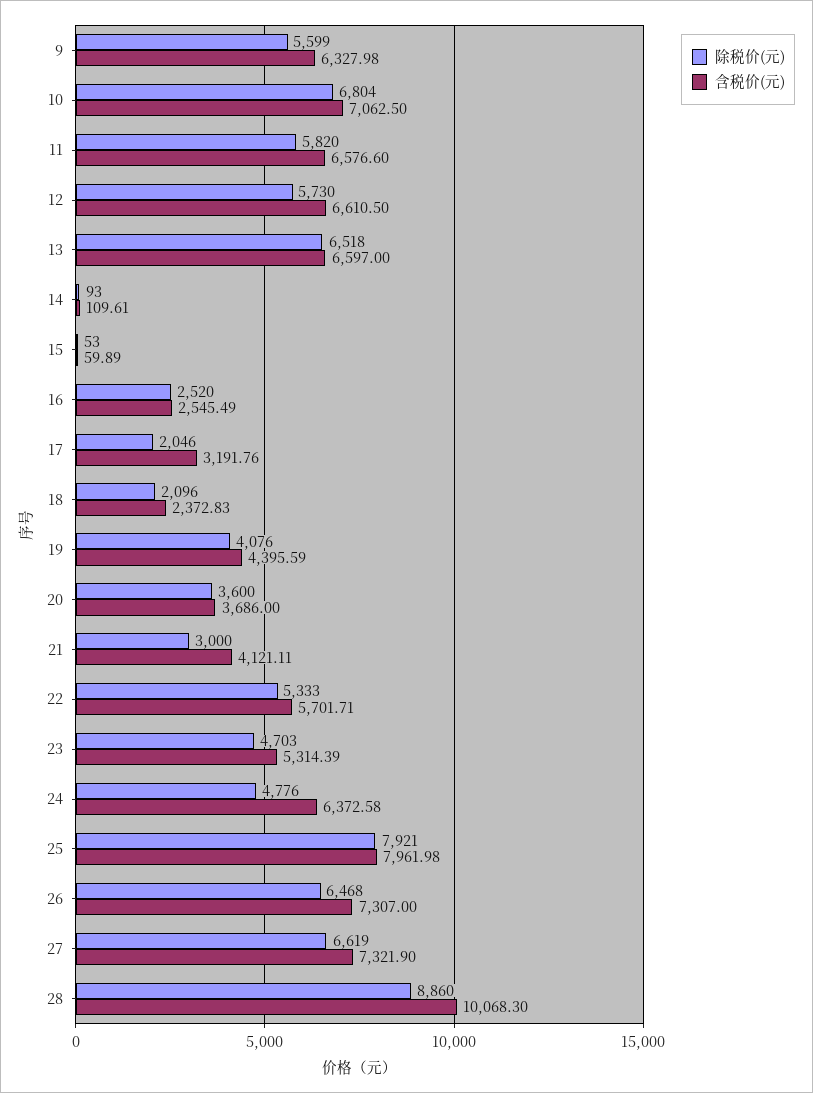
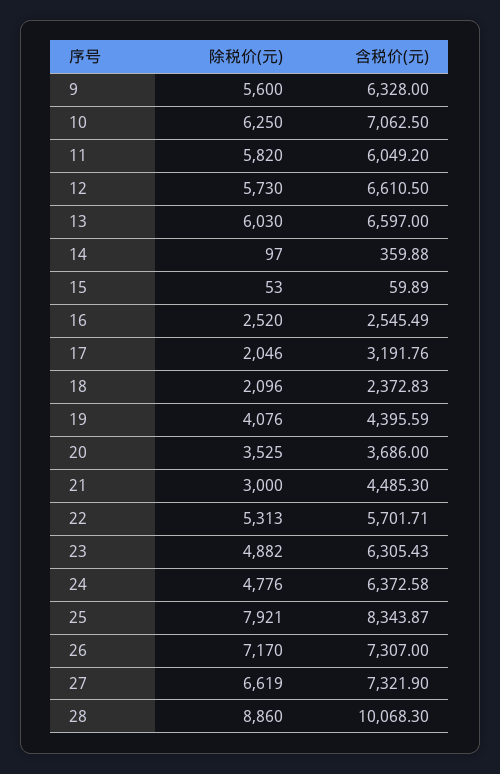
  {
    "除税价(元)": {
-     "9": 5599,
+     "9": 5600,
-     "10": 6804,
+     "10": 6250,
      "11": 5820,
      "12": 5730,
-     "13": 6518,
+     "13": 6030,
-     "14": 93,
+     "14": 97,
      "15": 53,
      "16": 2520,
      "17": 2046,
      "18": 2096,
      "19": 4076,
-     "20": 3600,
+     "20": 3525,
      "21": 3000,
-     "22": 5333,
+     "22": 5313,
-     "23": 4703,
+     "23": 4882,
      "24": 4776,
      "25": 7921,
-     "26": 6468,
+     "26": 7170,
      "27": 6619,
      "28": 8860
    },
    "含税价(元)": {
-     "9": 6327.98,
+     "9": 6328,
      "10": 7062.5,
-     "11": 6576.6,
+     "11": 6049.2,
      "12": 6610.5,
      "13": 6597,
-     "14": 109.61,
+     "14": 359.88,
      "15": 59.89,
      "16": 2545.49,
      "17": 3191.76,
      "18": 2372.83,
      "19": 4395.59,
      "20": 3686,
-     "21": 4121.11,
+     "21": 4485.3,
      "22": 5701.71,
-     "23": 5314.39,
+     "23": 6305.43,
      "24": 6372.58,
-     "25": 7961.98,
+     "25": 8343.87,
      "26": 7307,
      "27": 7321.9,
      "28": 10068.3
    }
  }

